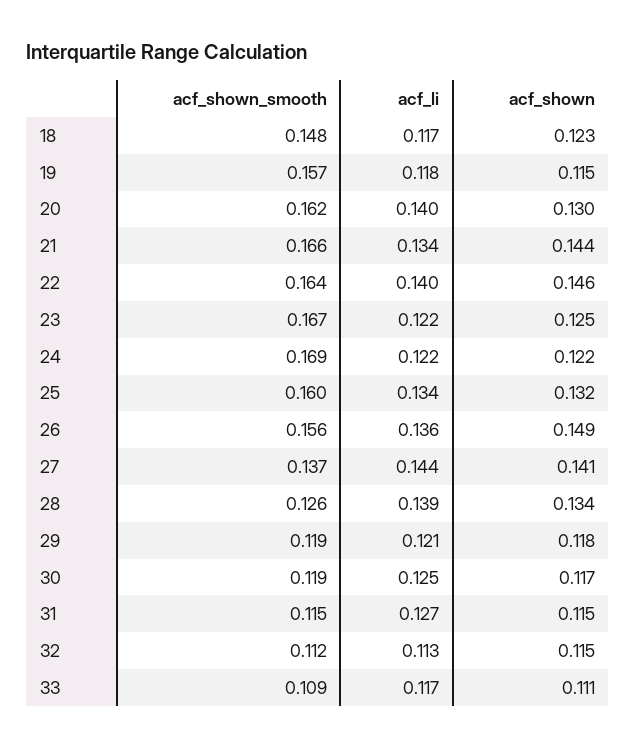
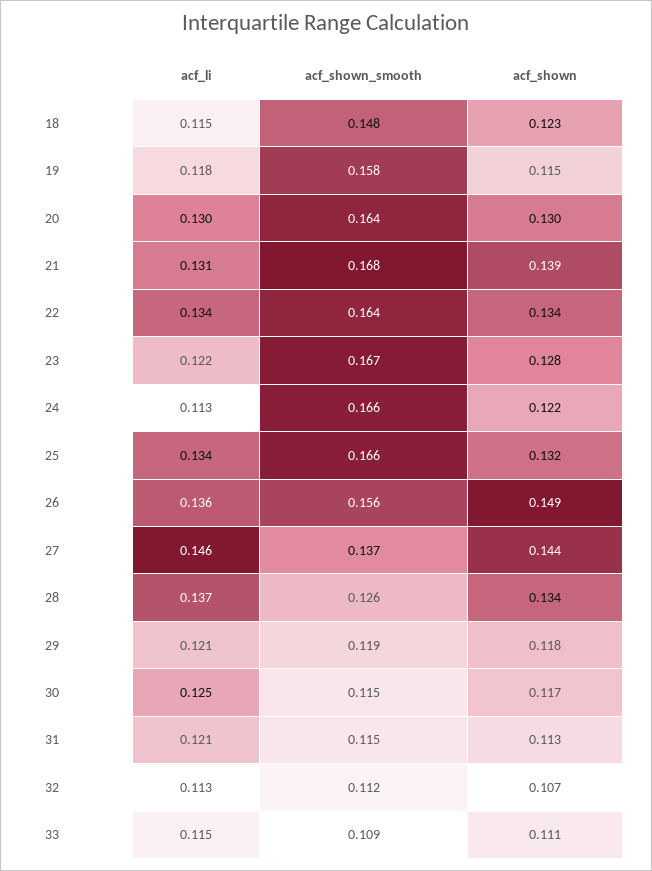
  {
    "acf_shown_smooth": {
      "18": 0.148,
-     "19": 0.157,
+     "19": 0.158,
-     "20": 0.162,
+     "20": 0.164,
-     "21": 0.166,
+     "21": 0.168,
      "22": 0.164,
      "23": 0.167,
-     "24": 0.169,
+     "24": 0.166,
-     "25": 0.16,
+     "25": 0.166,
      "26": 0.156,
      "27": 0.137,
      "28": 0.126,
      "29": 0.119,
-     "30": 0.119,
+     "30": 0.115,
      "31": 0.115,
      "32": 0.112,
      "33": 0.109
    },
    "acf_li": {
-     "18": 0.117,
+     "18": 0.115,
      "19": 0.118,
-     "20": 0.14,
+     "20": 0.13,
-     "21": 0.134,
+     "21": 0.131,
-     "22": 0.14,
+     "22": 0.134,
      "23": 0.122,
-     "24": 0.122,
+     "24": 0.113,
      "25": 0.134,
      "26": 0.136,
-     "27": 0.144,
+     "27": 0.146,
-     "28": 0.139,
+     "28": 0.137,
      "29": 0.121,
      "30": 0.125,
-     "31": 0.127,
+     "31": 0.121,
      "32": 0.113,
-     "33": 0.117
+     "33": 0.115
    },
    "acf_shown": {
      "18": 0.123,
      "19": 0.115,
      "20": 0.13,
-     "21": 0.144,
+     "21": 0.139,
-     "22": 0.146,
+     "22": 0.134,
-     "23": 0.125,
+     "23": 0.128,
      "24": 0.122,
      "25": 0.132,
      "26": 0.149,
-     "27": 0.141,
+     "27": 0.144,
      "28": 0.134,
      "29": 0.118,
      "30": 0.117,
-     "31": 0.115,
+     "31": 0.113,
-     "32": 0.115,
+     "32": 0.107,
      "33": 0.111
    }
  }

